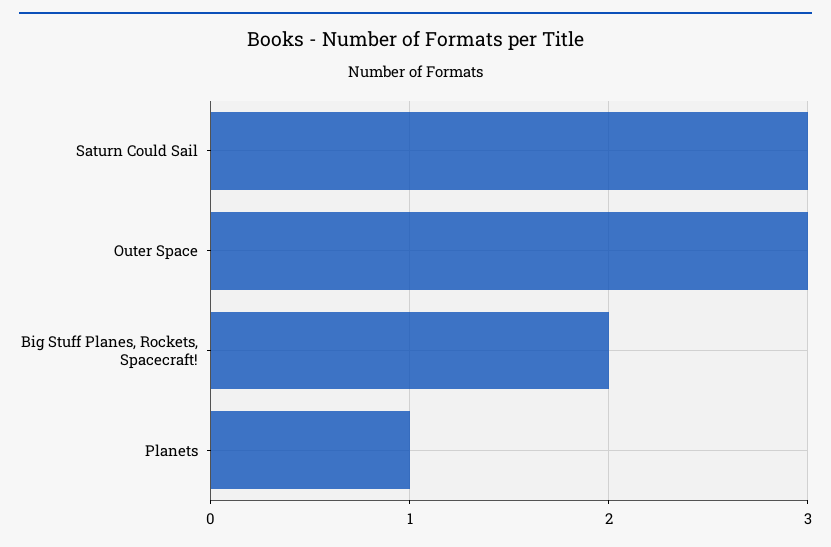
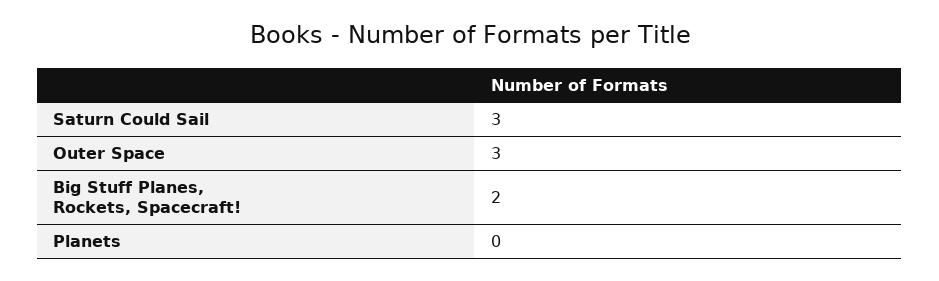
  {
    "Saturn Could Sail": 3,
    "Outer Space": 3,
    "Big Stuff Planes, Rockets, Spacecraft!": 2,
-   "Planets": 1
+   "Planets": 0
  }

